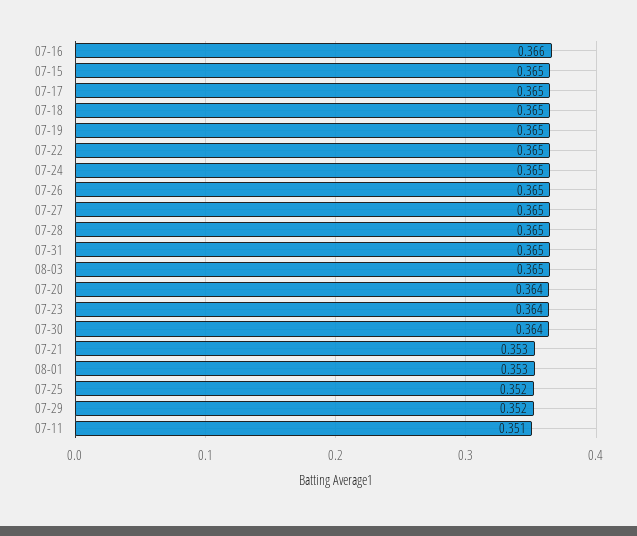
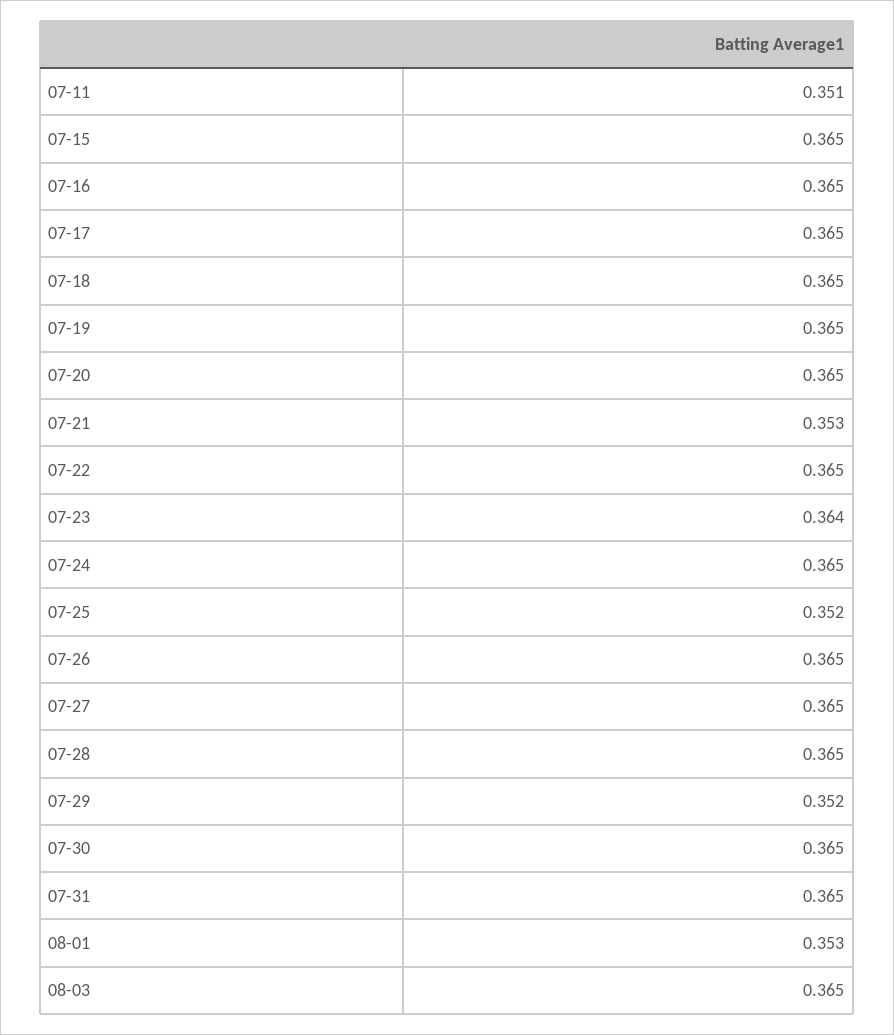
  {
-   "07-16": 0.366,
+   "07-16": 0.365,
    "07-15": 0.365,
    "07-17": 0.365,
    "07-18": 0.365,
    "07-19": 0.365,
    "07-22": 0.365,
    "07-24": 0.365,
    "07-26": 0.365,
    "07-27": 0.365,
    "07-28": 0.365,
    "07-31": 0.365,
    "08-03": 0.365,
-   "07-20": 0.364,
+   "07-20": 0.365,
    "07-23": 0.364,
-   "07-30": 0.364,
+   "07-30": 0.365,
    "07-21": 0.353,
    "08-01": 0.353,
    "07-25": 0.352,
    "07-29": 0.352,
    "07-11": 0.351
  }

